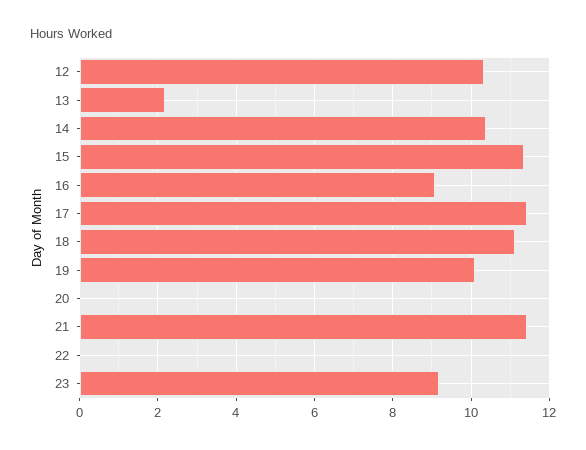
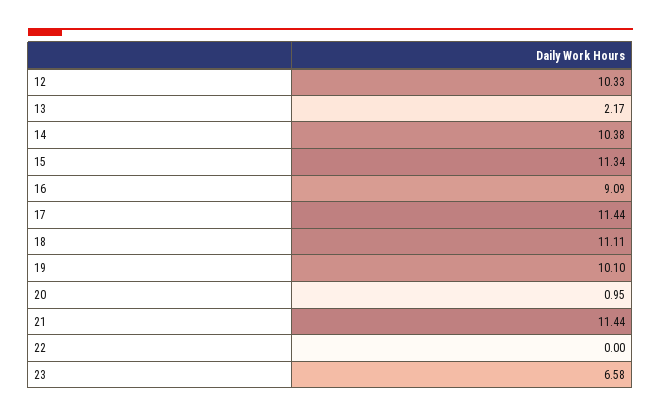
  {
    "12": 10.33,
    "13": 2.17,
    "14": 10.38,
    "15": 11.34,
    "16": 9.09,
    "17": 11.44,
    "18": 11.11,
    "19": 10.1,
-   "20": 0,
+   "20": 0.95,
    "21": 11.44,
    "22": 0,
-   "23": 9.2
+   "23": 6.58
  }

